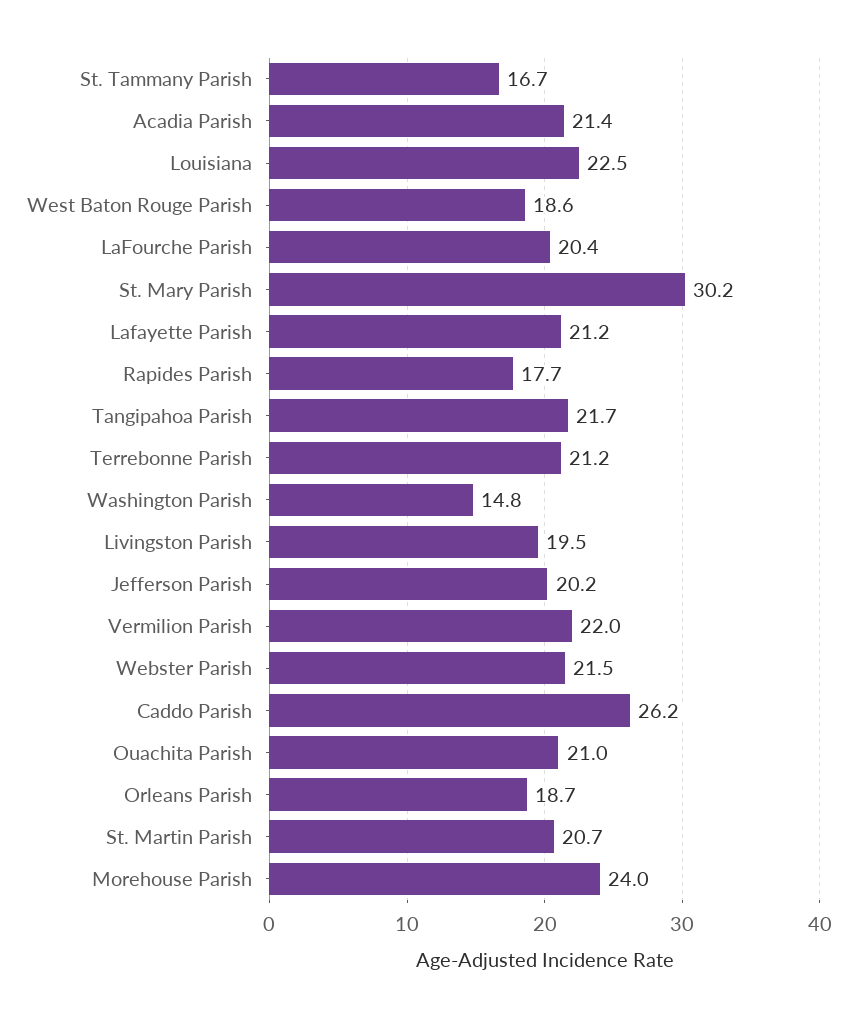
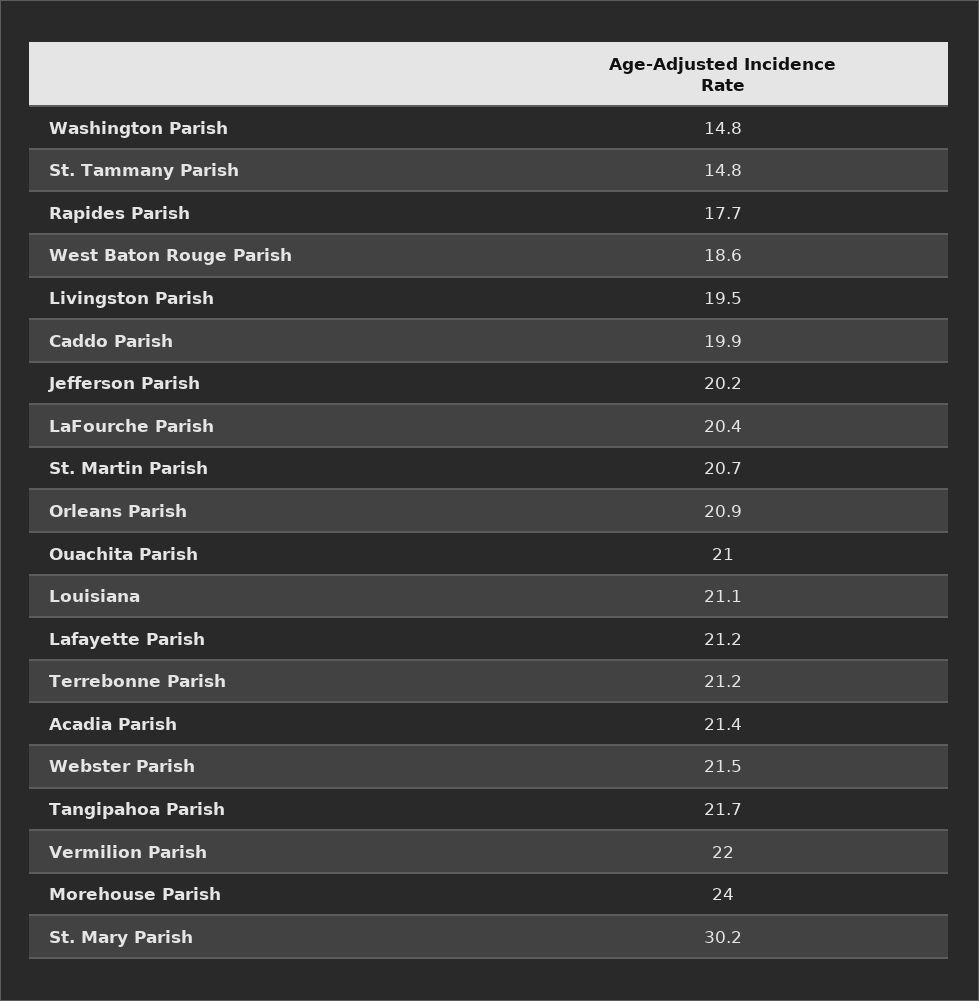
  {
-   "St. Tammany Parish": 16.7,
+   "St. Tammany Parish": 14.8,
    "Acadia Parish": 21.4,
-   "Louisiana": 22.5,
+   "Louisiana": 21.1,
    "West Baton Rouge Parish": 18.6,
    "LaFourche Parish": 20.4,
    "St. Mary Parish": 30.2,
    "Lafayette Parish": 21.2,
    "Rapides Parish": 17.7,
    "Tangipahoa Parish": 21.7,
    "Terrebonne Parish": 21.2,
    "Washington Parish": 14.8,
    "Livingston Parish": 19.5,
    "Jefferson Parish": 20.2,
    "Vermilion Parish": 22,
    "Webster Parish": 21.5,
-   "Caddo Parish": 26.2,
+   "Caddo Parish": 19.9,
    "Ouachita Parish": 21,
-   "Orleans Parish": 18.7,
+   "Orleans Parish": 20.9,
    "St. Martin Parish": 20.7,
    "Morehouse Parish": 24
  }

